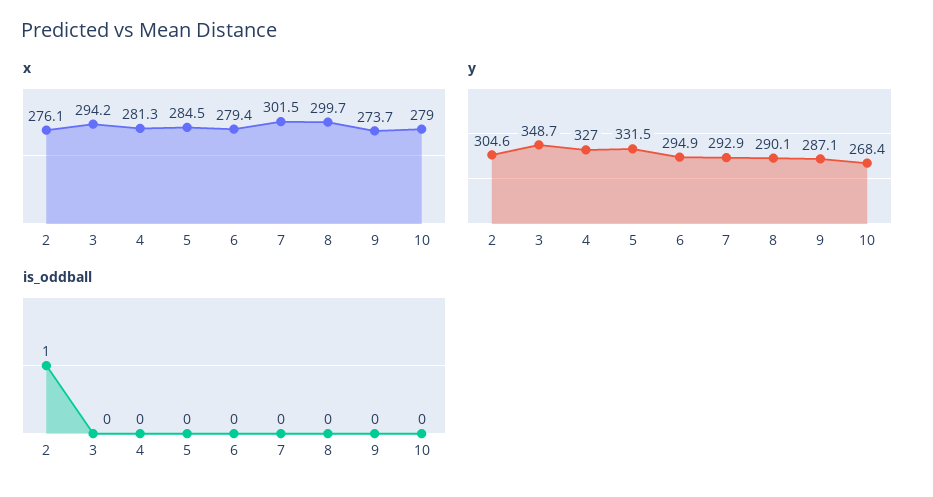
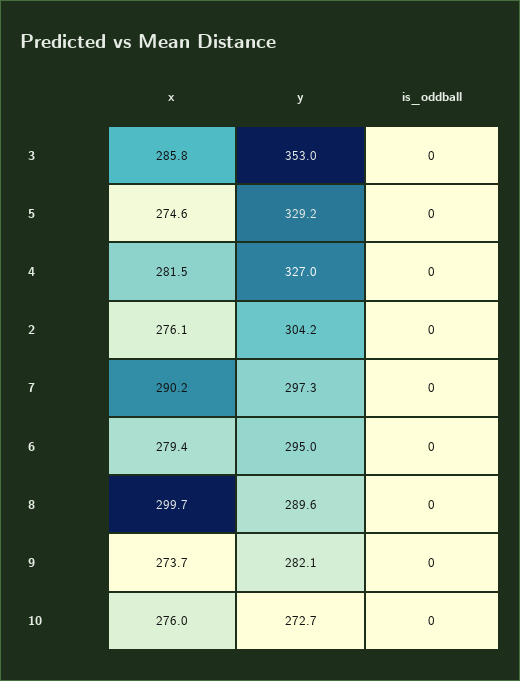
  {
    "x": {
      "2": 276.1,
-     "3": 294.2,
+     "3": 285.8,
-     "4": 281.3,
+     "4": 281.5,
-     "5": 284.5,
+     "5": 274.6,
      "6": 279.4,
-     "7": 301.5,
+     "7": 290.2,
      "8": 299.7,
      "9": 273.7,
-     "10": 279
+     "10": 276
    },
    "y": {
-     "2": 304.6,
+     "2": 304.2,
-     "3": 348.7,
+     "3": 353,
      "4": 327,
-     "5": 331.5,
+     "5": 329.2,
-     "6": 294.9,
+     "6": 295,
-     "7": 292.9,
+     "7": 297.3,
-     "8": 290.1,
+     "8": 289.6,
-     "9": 287.1,
+     "9": 282.1,
-     "10": 268.4
+     "10": 272.7
    },
    "is_oddball": {
-     "2": 1,
+     "2": 0,
      "3": 0,
      "4": 0,
      "5": 0,
      "6": 0,
      "7": 0,
      "8": 0,
      "9": 0,
      "10": 0
    }
  }

